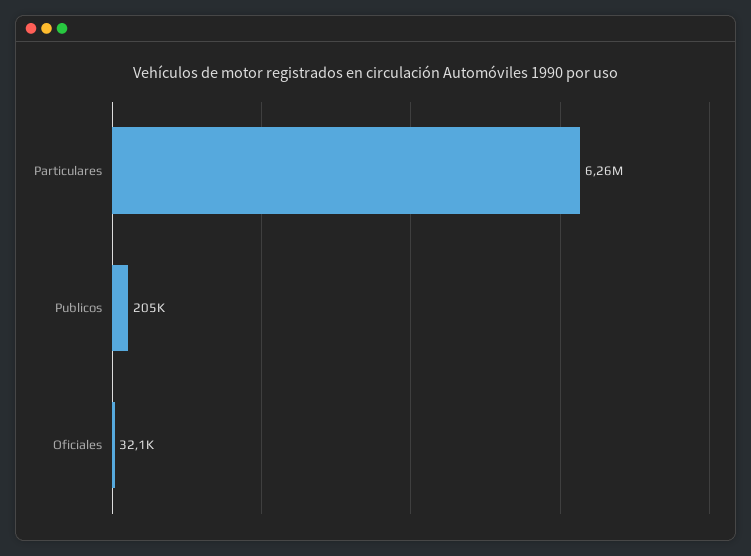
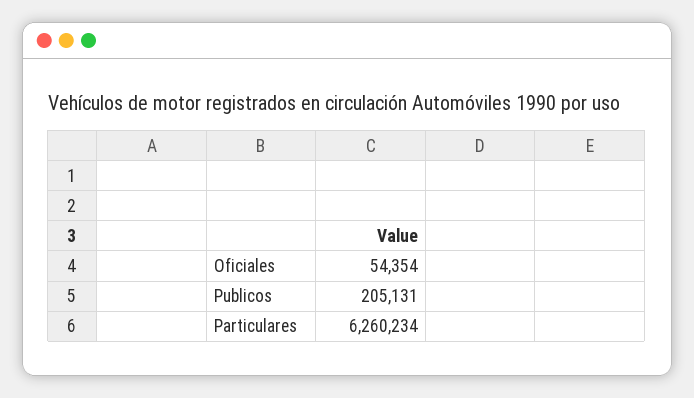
  {
    "Particulares": 6260234,
    "Publicos": 205131,
-   "Oficiales": 32100
+   "Oficiales": 54354
  }

